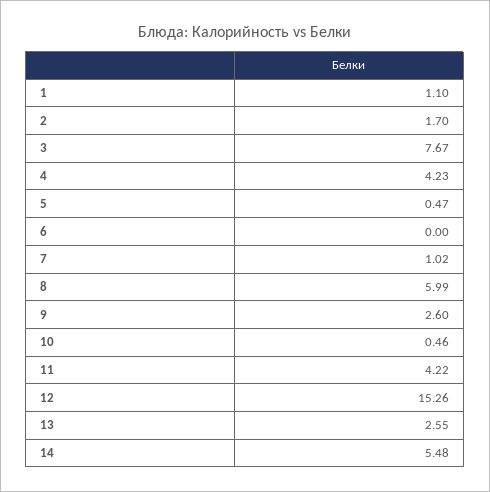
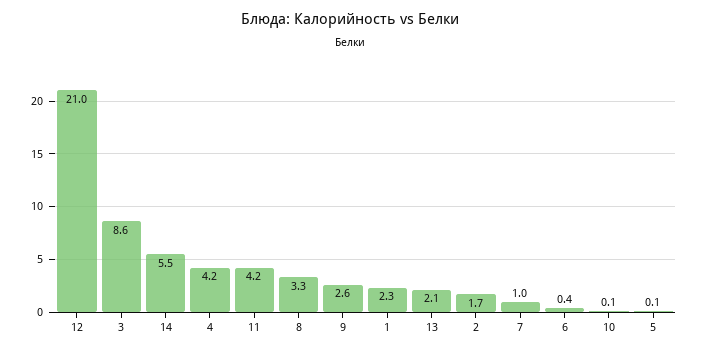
  {
-   "1": 1.1,
+   "1": 2.3,
    "2": 1.7,
-   "3": 7.67,
+   "3": 8.6,
    "4": 4.23,
-   "5": 0.47,
+   "5": 0.1,
-   "6": 0,
+   "6": 0.4,
    "7": 1.02,
-   "8": 5.99,
+   "8": 3.3,
    "9": 2.6,
-   "10": 0.46,
+   "10": 0.1,
    "11": 4.22,
-   "12": 15.26,
+   "12": 21,
-   "13": 2.55,
+   "13": 2.1,
    "14": 5.48
  }

